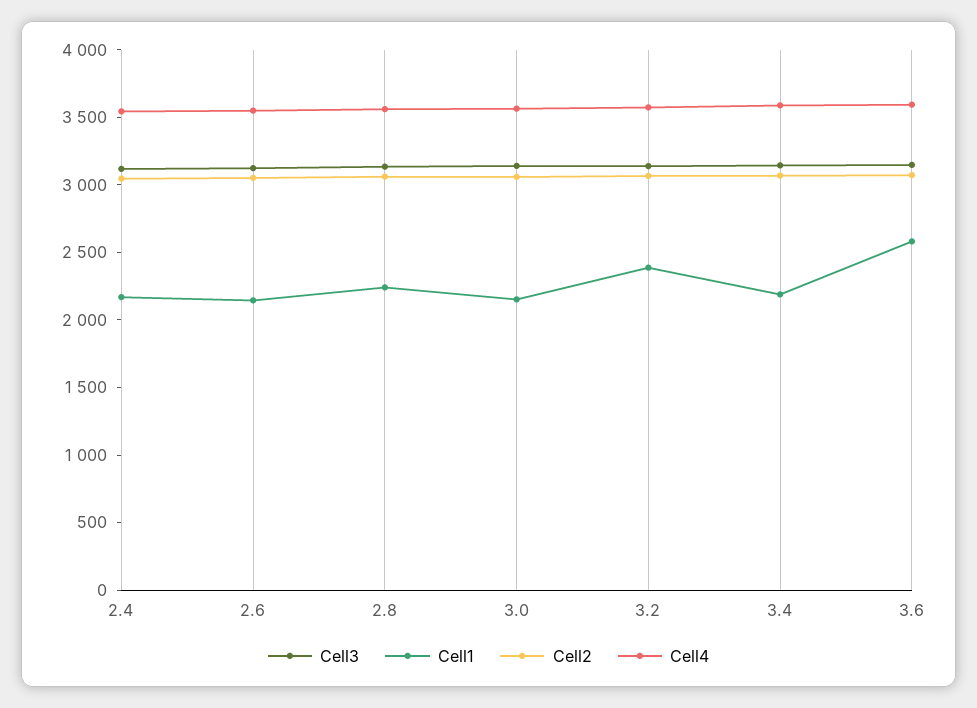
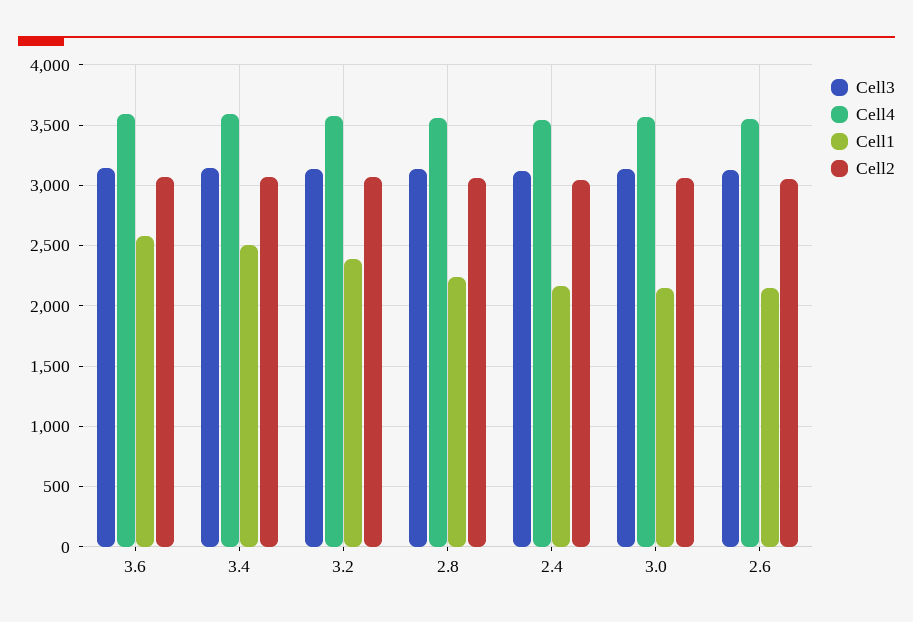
  {
    "Cell3": {
      "2.4": 3100,
      "2.6": 3100,
      "2.8": 3150,
      "3.0": 3150,
      "3.2": 3150,
      "3.4": 3150,
      "3.6": 3150
    },
    "Cell1": {
      "2.4": 2150,
      "2.6": 2150,
      "2.8": 2250,
      "3.0": 2150,
      "3.2": 2400,
-     "3.4": 2200,
+     "3.4": 2500,
      "3.6": 2600
    },
    "Cell2": {
      "2.4": 3050,
      "2.6": 3050,
      "2.8": 3050,
      "3.0": 3050,
      "3.2": 3050,
      "3.4": 3050,
      "3.6": 3050
    },
    "Cell4": {
      "2.4": 3550,
      "2.6": 3550,
      "2.8": 3550,
      "3.0": 3550,
      "3.2": 3550,
      "3.4": 3600,
      "3.6": 3600
    }
  }

